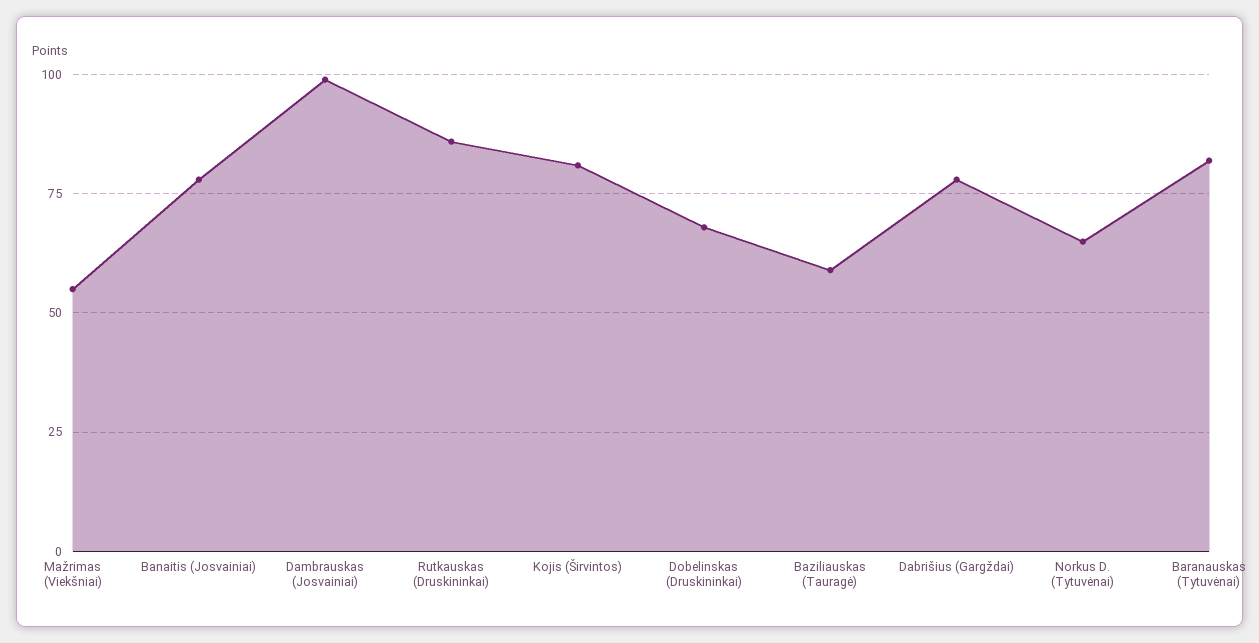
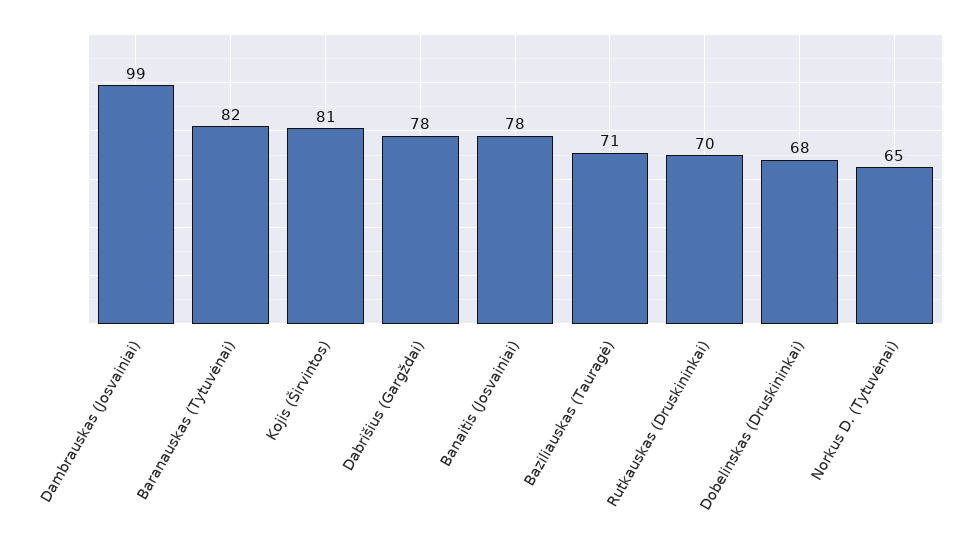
  {
-   "Mažrimas (Viekšniai)": 55,
    "Banaitis (Josvainiai)": 78,
    "Dambrauskas (Josvainiai)": 99,
-   "Rutkauskas (Druskininkai)": 85,
+   "Rutkauskas (Druskininkai)": 70,
    "Kojis (Širvintos)": 81,
    "Dobelinskas (Druskininkai)": 68,
-   "Baziliauskas (Tauragė)": 60,
+   "Baziliauskas (Tauragė)": 71,
    "Dabrišius (Gargždai)": 78,
    "Norkus D. (Tytuvėnai)": 65,
    "Baranauskas (Tytuvėnai)": 82
  }

